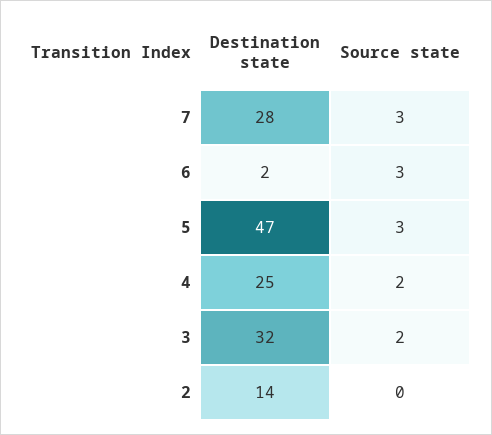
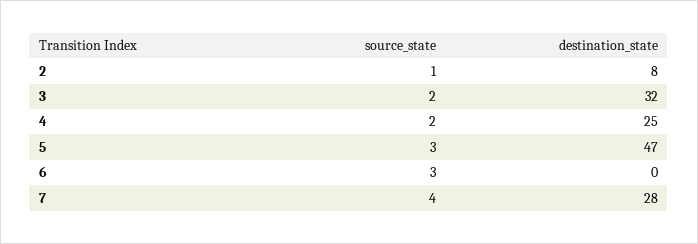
  {
    "Destination state": {
      "7": 28,
-     "6": 2,
+     "6": 0,
      "5": 47,
      "4": 25,
      "3": 32,
-     "2": 14
+     "2": 8
    },
    "Source state": {
-     "7": 3,
+     "7": 4,
      "6": 3,
      "5": 3,
      "4": 2,
      "3": 2,
-     "2": 0
+     "2": 1
    }
  }

